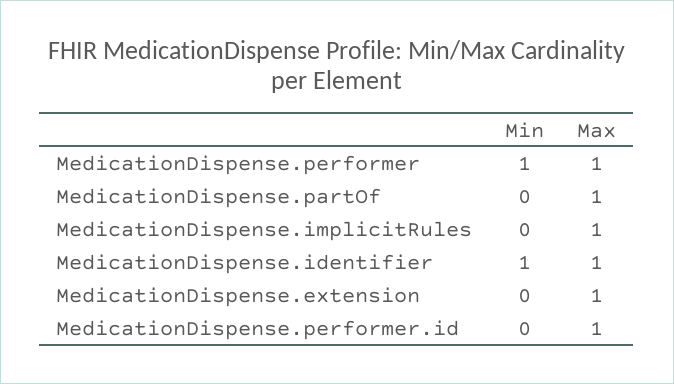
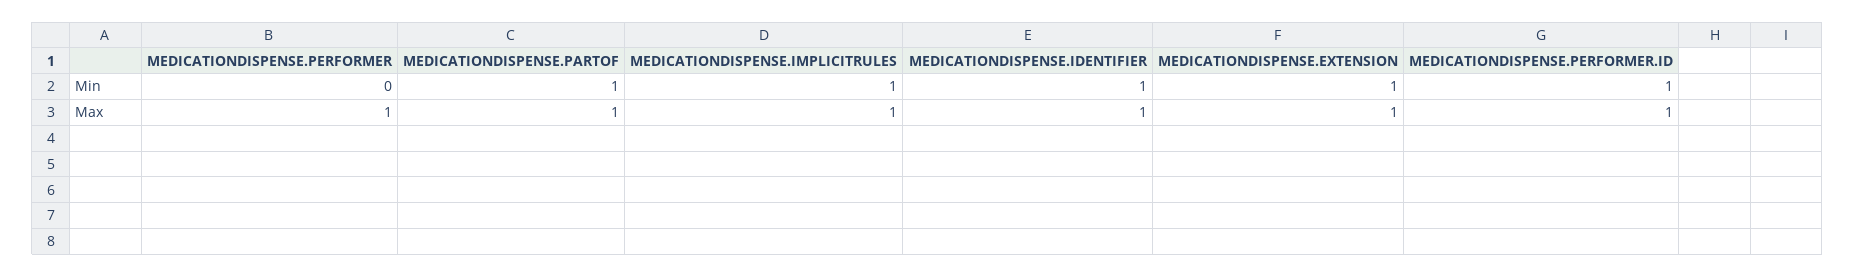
  {
    "Min": {
-     "MedicationDispense.performer": 1,
+     "MedicationDispense.performer": 0,
-     "MedicationDispense.partOf": 0,
+     "MedicationDispense.partOf": 1,
-     "MedicationDispense.implicitRules": 0,
+     "MedicationDispense.implicitRules": 1,
      "MedicationDispense.identifier": 1,
-     "MedicationDispense.extension": 0,
+     "MedicationDispense.extension": 1,
-     "MedicationDispense.performer.id": 0
+     "MedicationDispense.performer.id": 1
    },
    "Max": {
      "MedicationDispense.performer": 1,
      "MedicationDispense.partOf": 1,
      "MedicationDispense.implicitRules": 1,
      "MedicationDispense.identifier": 1,
      "MedicationDispense.extension": 1,
      "MedicationDispense.performer.id": 1
    }
  }

